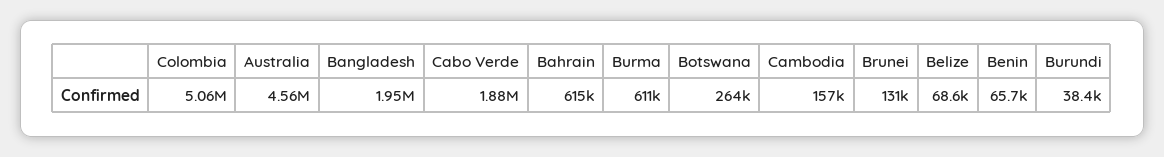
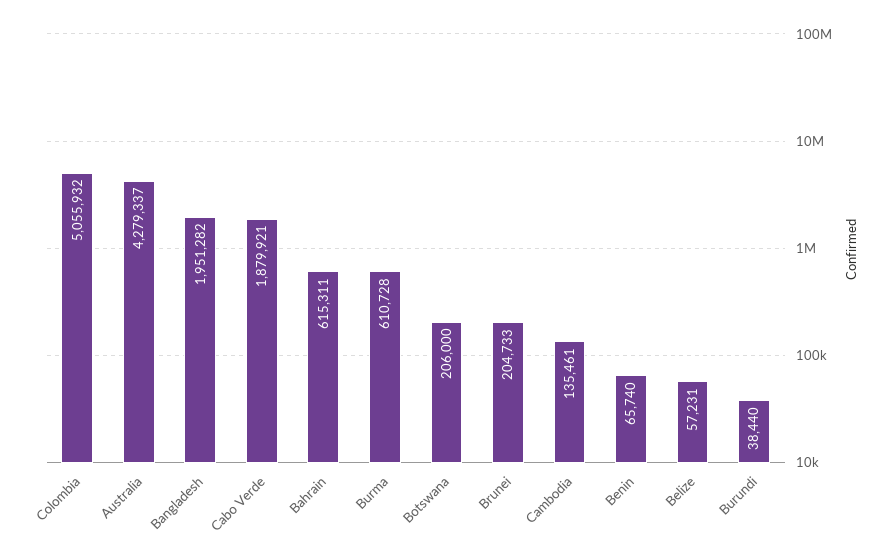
  {
    "Colombia": 5055932,
-   "Australia": 4560000,
+   "Australia": 4279337,
    "Bangladesh": 1951282,
    "Cabo Verde": 1879921,
    "Bahrain": 615311,
    "Burma": 610728,
-   "Botswana": 264000,
+   "Botswana": 206000,
-   "Cambodia": 157000,
+   "Cambodia": 135461,
-   "Brunei": 131000,
+   "Brunei": 204733,
-   "Belize": 68600,
+   "Belize": 57231,
    "Benin": 65740,
    "Burundi": 38440
  }

